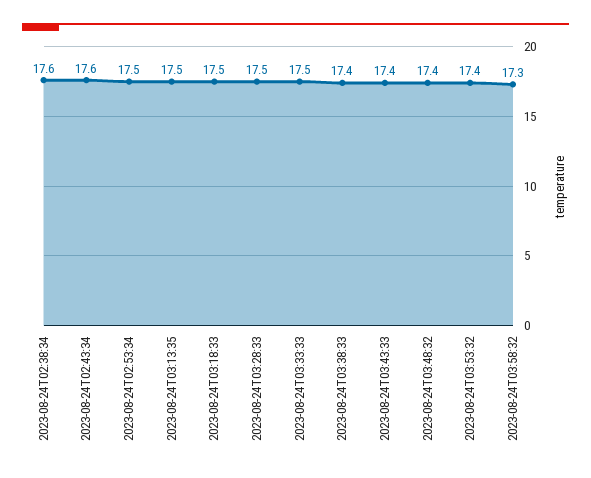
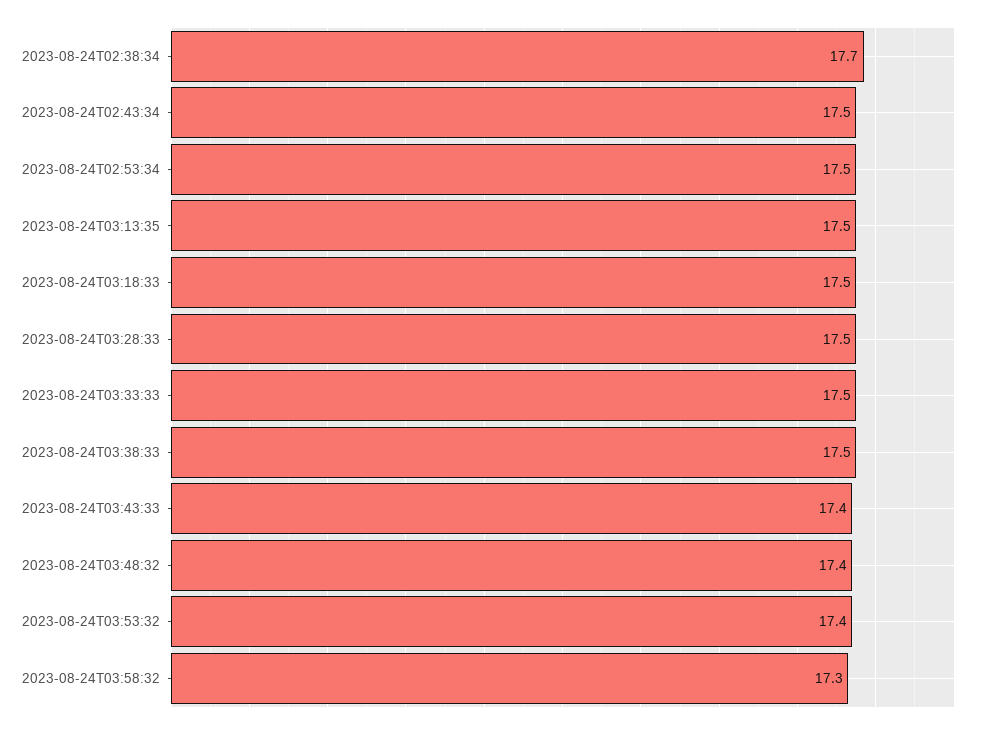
  {
-   "2023-08-24T02:38:34": 17.6,
+   "2023-08-24T02:38:34": 17.7,
-   "2023-08-24T02:43:34": 17.6,
+   "2023-08-24T02:43:34": 17.5,
    "2023-08-24T02:53:34": 17.5,
    "2023-08-24T03:13:35": 17.5,
    "2023-08-24T03:18:33": 17.5,
    "2023-08-24T03:28:33": 17.5,
    "2023-08-24T03:33:33": 17.5,
-   "2023-08-24T03:38:33": 17.4,
+   "2023-08-24T03:38:33": 17.5,
    "2023-08-24T03:43:33": 17.4,
    "2023-08-24T03:48:32": 17.4,
    "2023-08-24T03:53:32": 17.4,
    "2023-08-24T03:58:32": 17.3
  }

